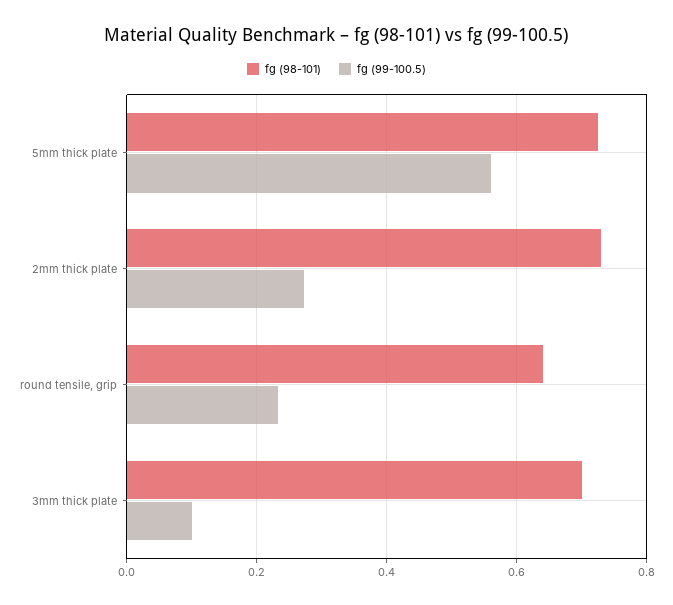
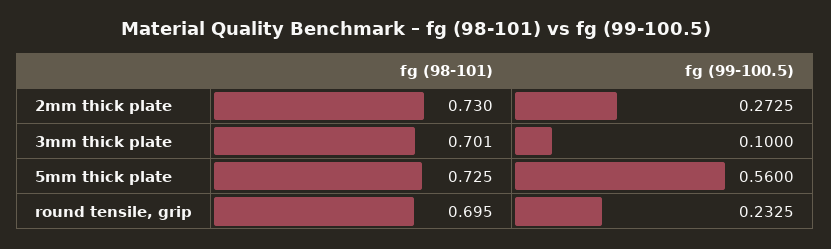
  {
    "fg (98-101)": {
      "5mm thick plate": 0.725,
      "2mm thick plate": 0.73,
-     "round tensile, grip": 0.64,
+     "round tensile, grip": 0.695,
      "3mm thick plate": 0.701
    },
    "fg (99-100.5)": {
      "5mm thick plate": 0.56,
      "2mm thick plate": 0.2725,
      "round tensile, grip": 0.2325,
      "3mm thick plate": 0.1
    }
  }

